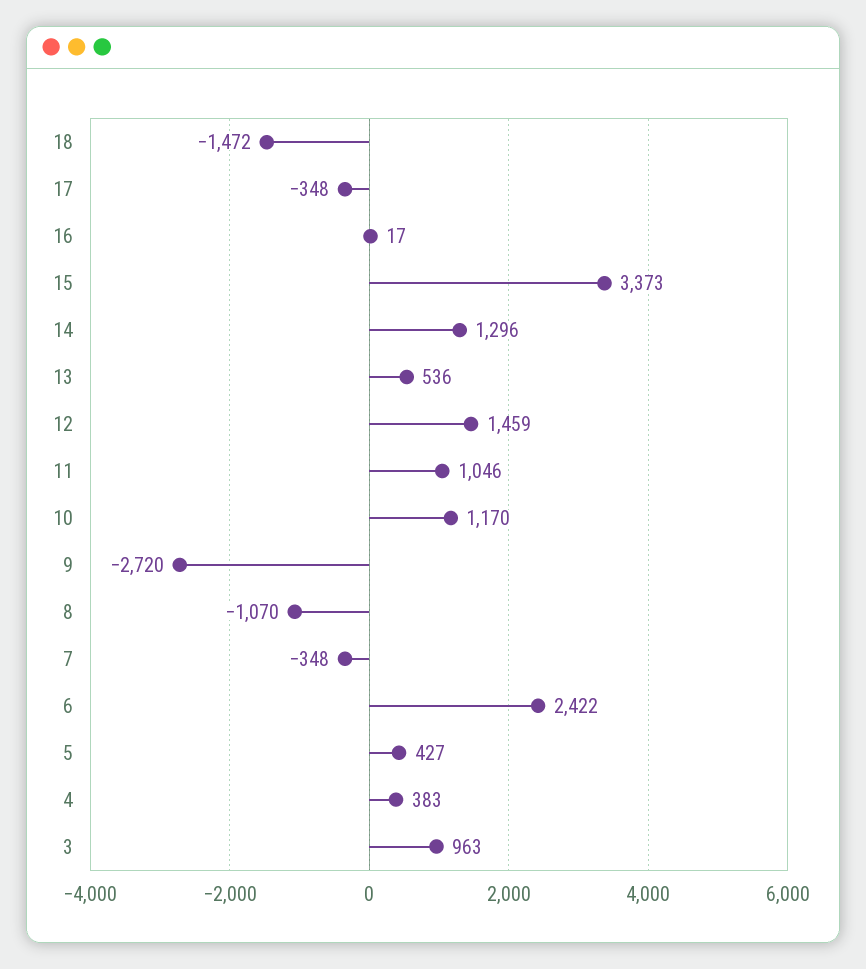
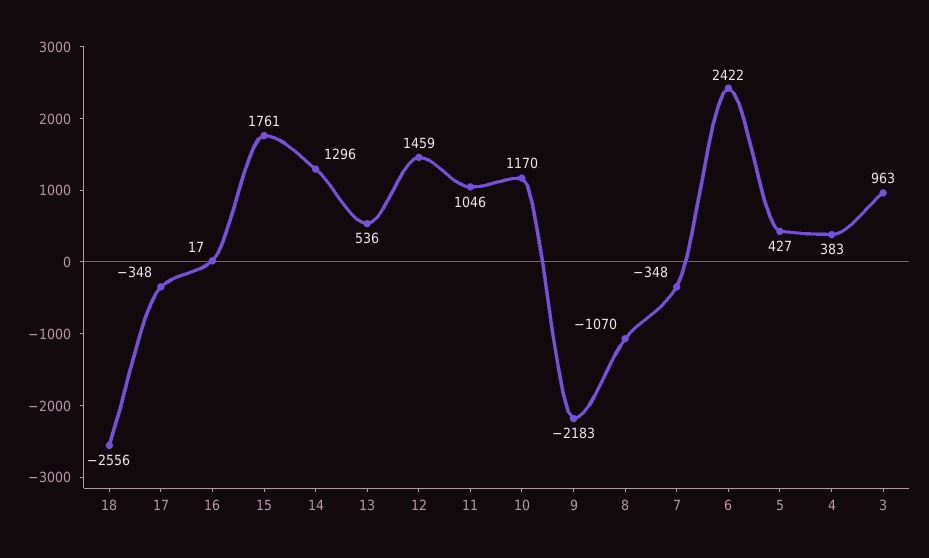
  {
-   "18": -1472,
+   "18": -2556,
    "17": -348,
    "16": 17,
-   "15": 3373,
+   "15": 1761,
    "14": 1296,
    "13": 536,
    "12": 1459,
    "11": 1046,
    "10": 1170,
-   "9": -2720,
+   "9": -2183,
    "8": -1070,
    "7": -348,
    "6": 2422,
    "5": 427,
    "4": 383,
    "3": 963
  }

